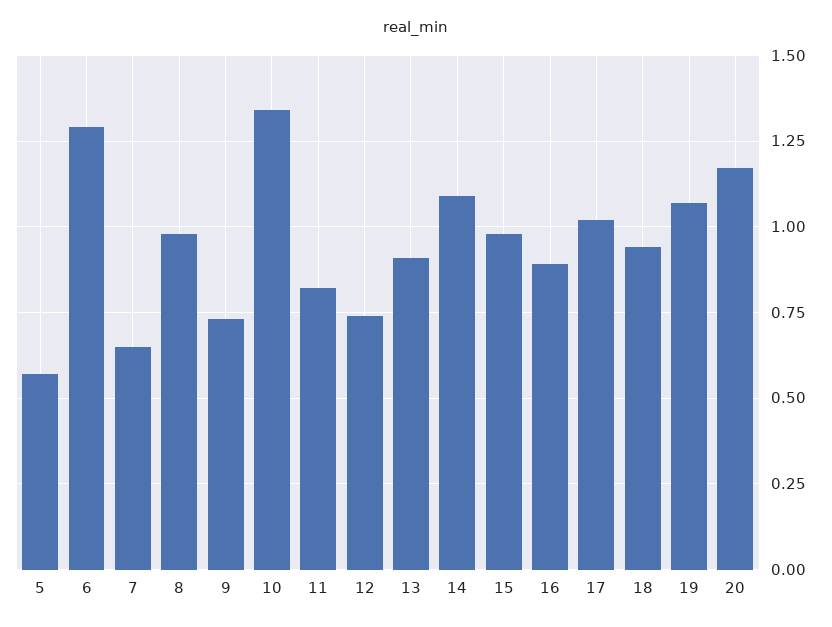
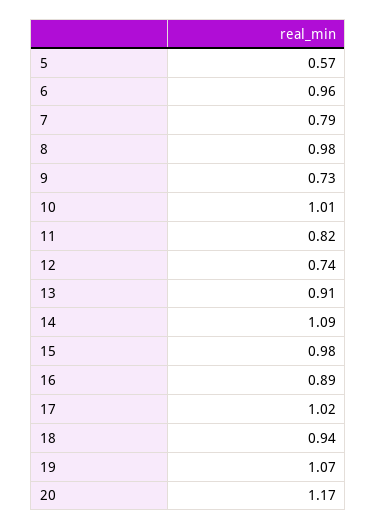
  {
    "5": 0.57,
-   "6": 1.3,
+   "6": 0.96,
-   "7": 0.65,
+   "7": 0.79,
    "8": 0.98,
    "9": 0.73,
-   "10": 1.35,
+   "10": 1.01,
    "11": 0.82,
    "12": 0.74,
    "13": 0.91,
    "14": 1.09,
    "15": 0.98,
    "16": 0.89,
    "17": 1.02,
    "18": 0.94,
    "19": 1.07,
    "20": 1.17
  }

